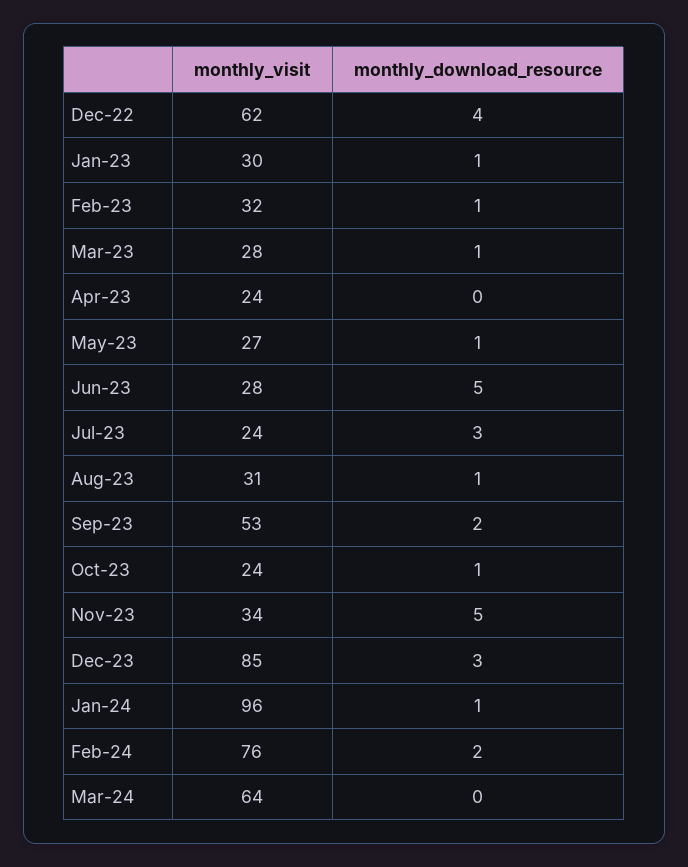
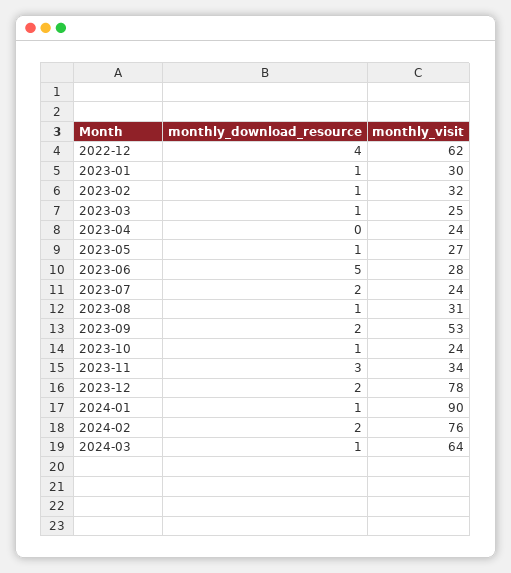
  {
    "monthly_visit": {
      "Dec-22": 62,
      "Jan-23": 30,
      "Feb-23": 32,
-     "Mar-23": 28,
+     "Mar-23": 25,
      "Apr-23": 24,
      "May-23": 27,
      "Jun-23": 28,
      "Jul-23": 24,
      "Aug-23": 31,
      "Sep-23": 53,
      "Oct-23": 24,
      "Nov-23": 34,
-     "Dec-23": 85,
+     "Dec-23": 78,
-     "Jan-24": 96,
+     "Jan-24": 90,
      "Feb-24": 76,
      "Mar-24": 64
    },
    "monthly_download_resource": {
      "Dec-22": 4,
      "Jan-23": 1,
      "Feb-23": 1,
      "Mar-23": 1,
      "Apr-23": 0,
      "May-23": 1,
      "Jun-23": 5,
-     "Jul-23": 3,
+     "Jul-23": 2,
      "Aug-23": 1,
      "Sep-23": 2,
      "Oct-23": 1,
-     "Nov-23": 5,
+     "Nov-23": 3,
-     "Dec-23": 3,
+     "Dec-23": 2,
      "Jan-24": 1,
      "Feb-24": 2,
-     "Mar-24": 0
+     "Mar-24": 1
    }
  }

